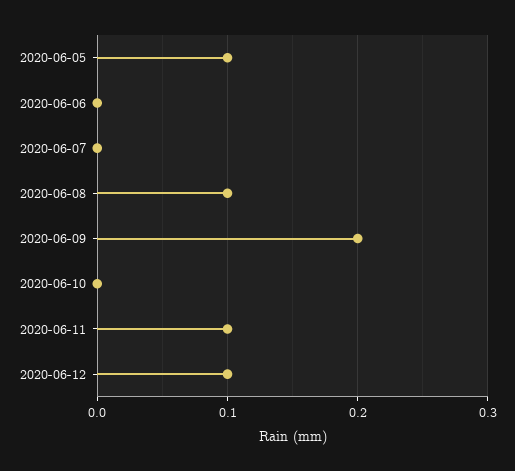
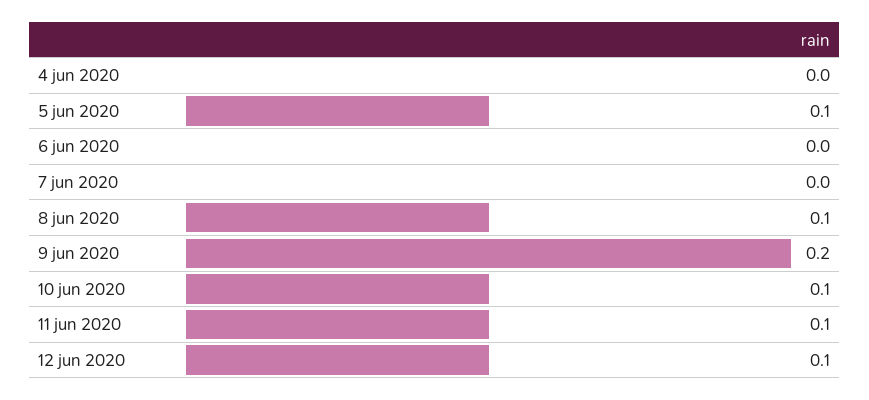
  {
    "2020-06-05": 0.1,
    "2020-06-06": 0,
    "2020-06-07": 0,
    "2020-06-08": 0.1,
    "2020-06-09": 0.2,
-   "2020-06-10": 0,
+   "2020-06-10": 0.1,
    "2020-06-11": 0.1,
-   "2020-06-12": 0.1
+   "2020-06-12": 0.1,
+   "4 jun 2020": 0
  }

